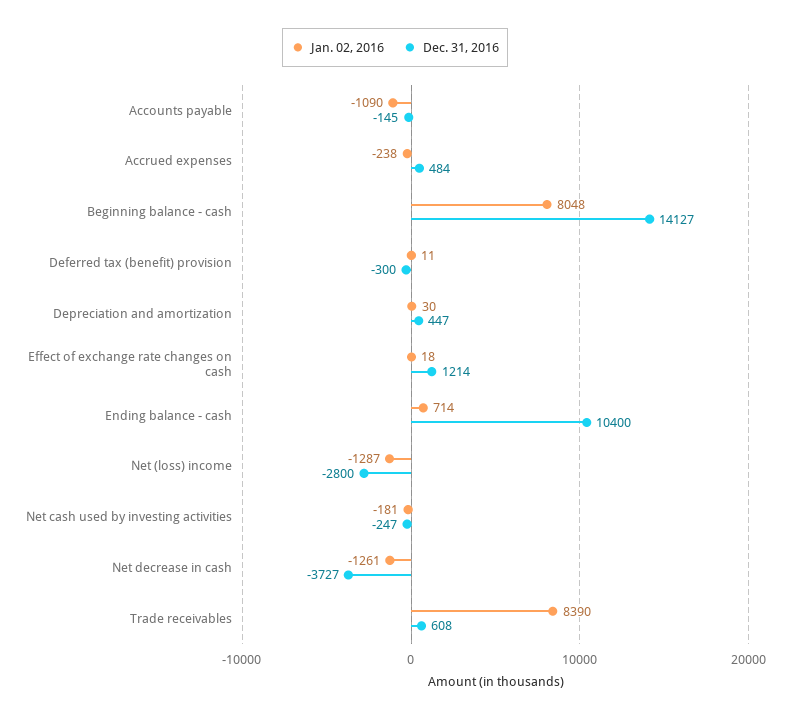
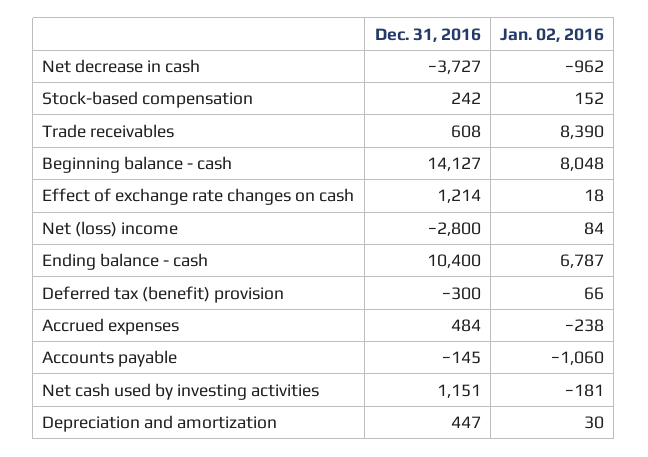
  {
    "Jan. 02, 2016": {
-     "Accounts payable": -1090,
+     "Accounts payable": -1060,
      "Accrued expenses": -238,
      "Beginning balance - cash": 8048,
-     "Deferred tax (benefit) provision": 11,
+     "Deferred tax (benefit) provision": 66,
      "Depreciation and amortization": 30,
      "Effect of exchange rate changes on cash": 18,
-     "Ending balance - cash": 714,
+     "Ending balance - cash": 6787,
-     "Net (loss) income": -1287,
+     "Net (loss) income": 84,
      "Net cash used by investing activities": -181,
-     "Net decrease in cash": -1261,
+     "Net decrease in cash": -962,
-     "Trade receivables": 8390
+     "Trade receivables": 8390,
+     "Stock-based compensation": 152
    },
    "Dec. 31, 2016": {
      "Accounts payable": -145,
      "Accrued expenses": 484,
      "Beginning balance - cash": 14127,
      "Deferred tax (benefit) provision": -300,
      "Depreciation and amortization": 447,
      "Effect of exchange rate changes on cash": 1214,
      "Ending balance - cash": 10400,
      "Net (loss) income": -2800,
-     "Net cash used by investing activities": -247,
+     "Net cash used by investing activities": 1151,
      "Net decrease in cash": -3727,
-     "Trade receivables": 608
+     "Trade receivables": 608,
+     "Stock-based compensation": 242
    }
  }

